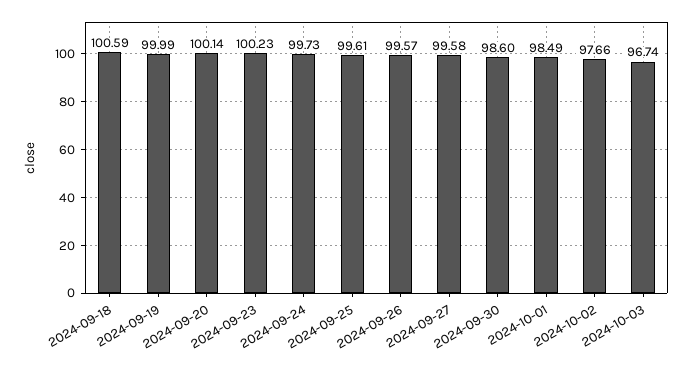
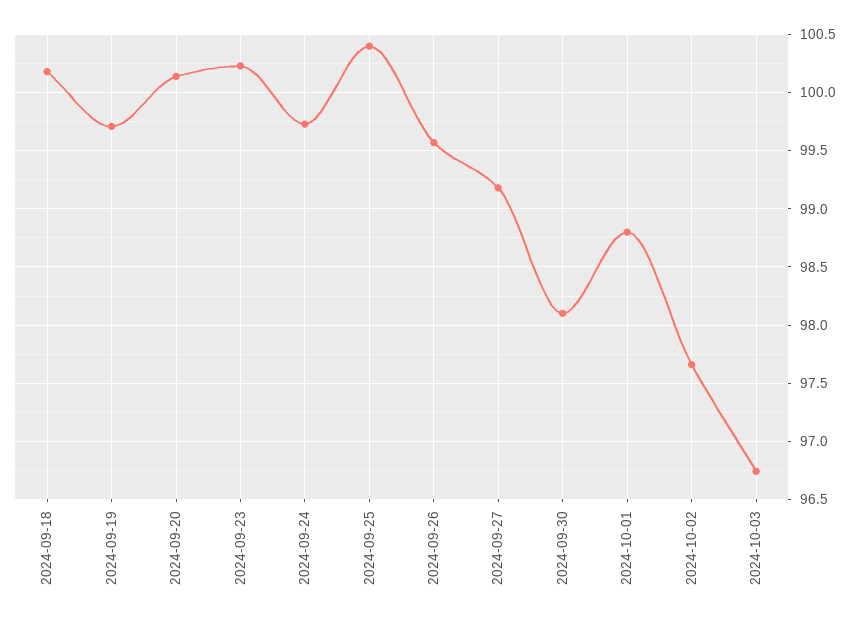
  {
-   "2024-09-18": 100.59,
+   "2024-09-18": 100.2,
-   "2024-09-19": 99.99,
+   "2024-09-19": 99.7,
    "2024-09-20": 100.14,
    "2024-09-23": 100.23,
    "2024-09-24": 99.73,
-   "2024-09-25": 99.61,
+   "2024-09-25": 100.4,
    "2024-09-26": 99.57,
-   "2024-09-27": 99.58,
+   "2024-09-27": 99.2,
-   "2024-09-30": 98.6,
+   "2024-09-30": 98.1,
-   "2024-10-01": 98.49,
+   "2024-10-01": 98.8,
    "2024-10-02": 97.66,
    "2024-10-03": 96.74
  }

